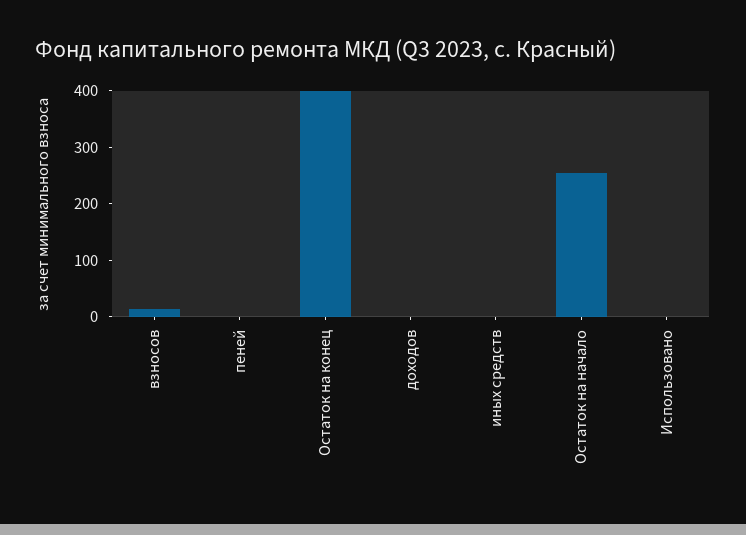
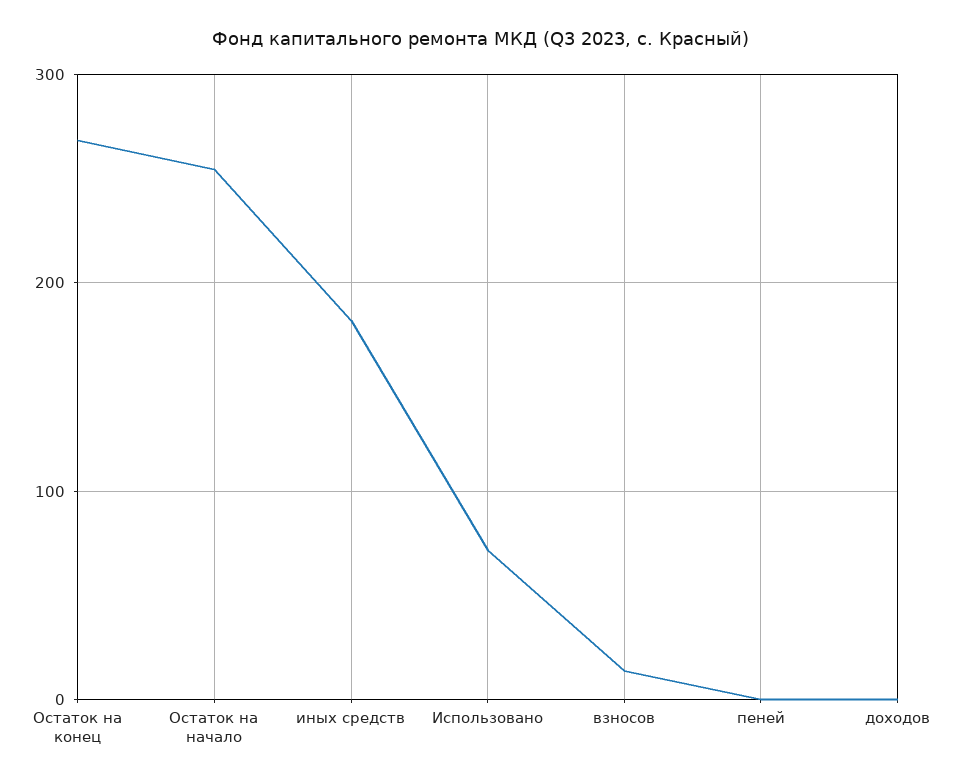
  {
    "взносов": 10,
    "пеней": 0,
-   "Остаток на конец": 400,
+   "Остаток на конец": 270,
    "доходов": 0,
-   "иных средств": 0,
+   "иных средств": 180,
    "Остаток на начало": 250,
-   "Использовано": 0
+   "Использовано": 70
  }

